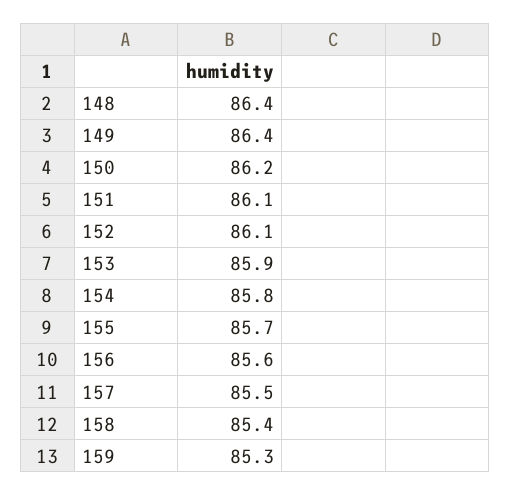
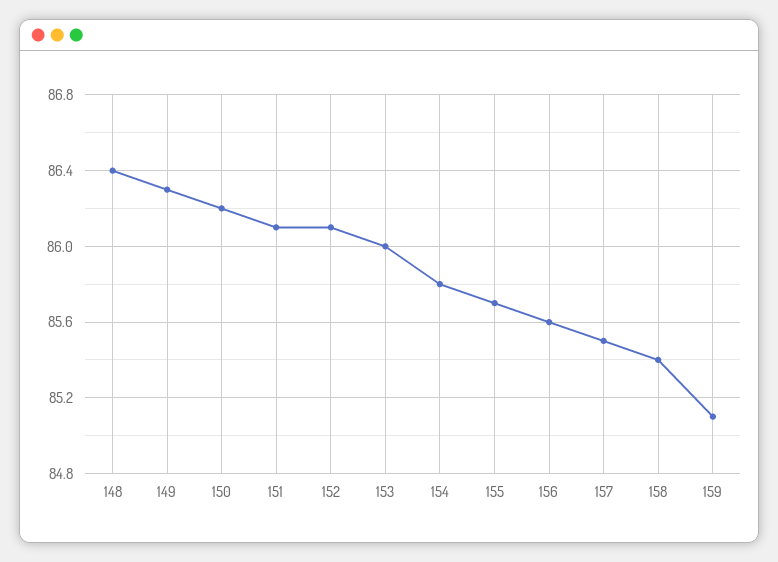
  {
    "148": 86.4,
-   "149": 86.4,
+   "149": 86.3,
    "150": 86.2,
    "151": 86.1,
    "152": 86.1,
-   "153": 85.9,
+   "153": 86,
    "154": 85.8,
    "155": 85.7,
    "156": 85.6,
    "157": 85.5,
    "158": 85.4,
-   "159": 85.3
+   "159": 85.1
  }

